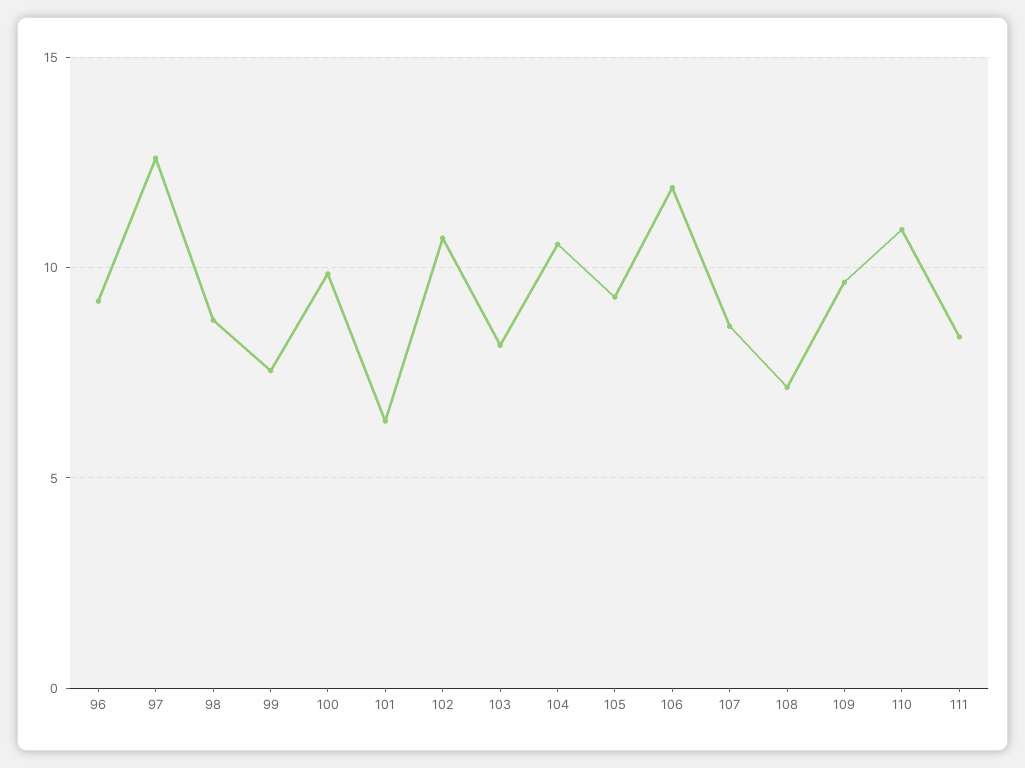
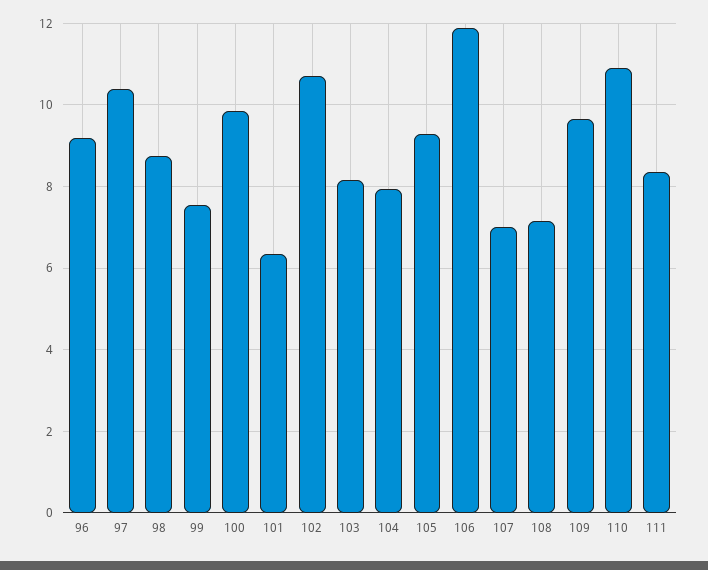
  {
    "96": 9.2,
-   "97": 12.5,
+   "97": 10.4,
    "98": 8.8,
    "99": 7.6,
    "100": 9.8,
    "101": 6.4,
    "102": 10.8,
    "103": 8.2,
-   "104": 10.5,
+   "104": 8,
    "105": 9.4,
    "106": 12,
-   "107": 8.5,
+   "107": 7,
    "108": 7.2,
    "109": 9.6,
    "110": 11,
    "111": 8.4
  }

